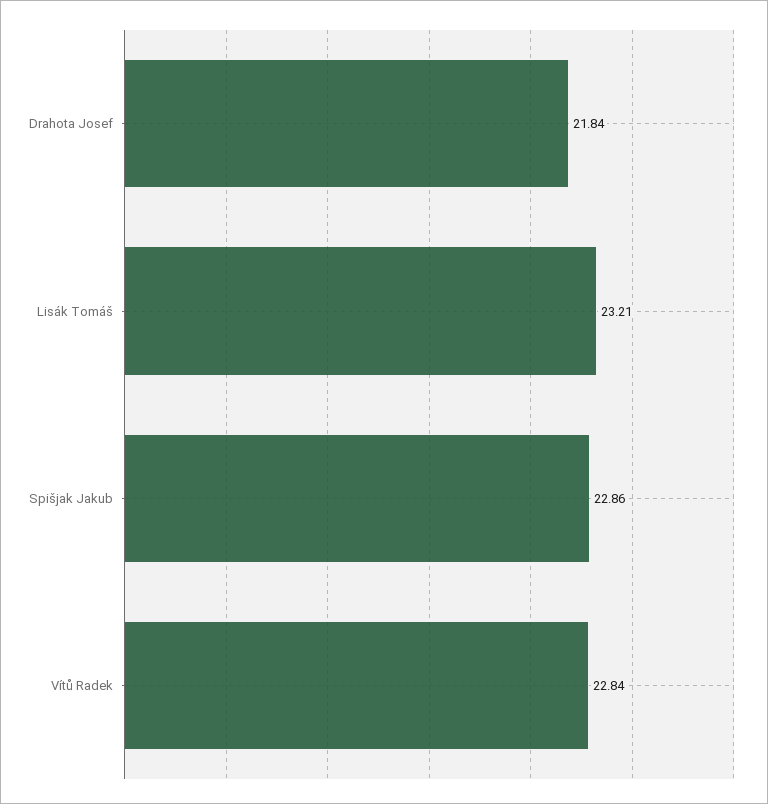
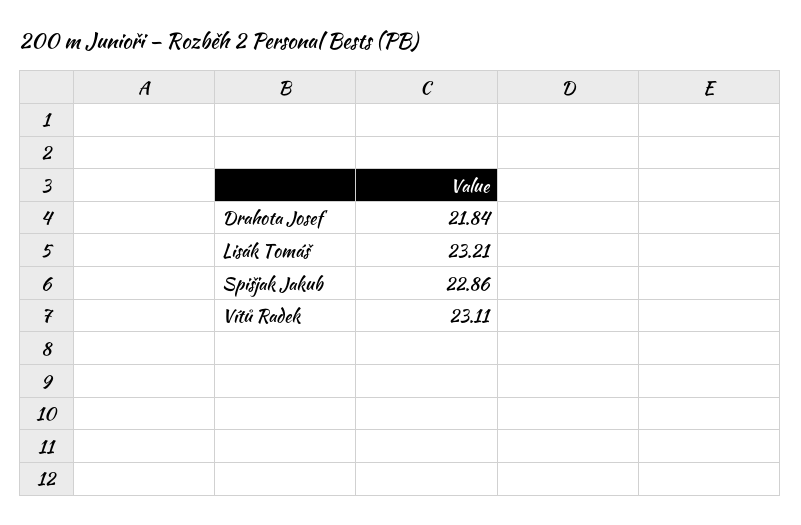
  {
    "Drahota Josef": 21.84,
    "Lisák Tomáš": 23.21,
    "Spišjak Jakub": 22.86,
-   "Vítů Radek": 22.84
+   "Vítů Radek": 23.11
  }

